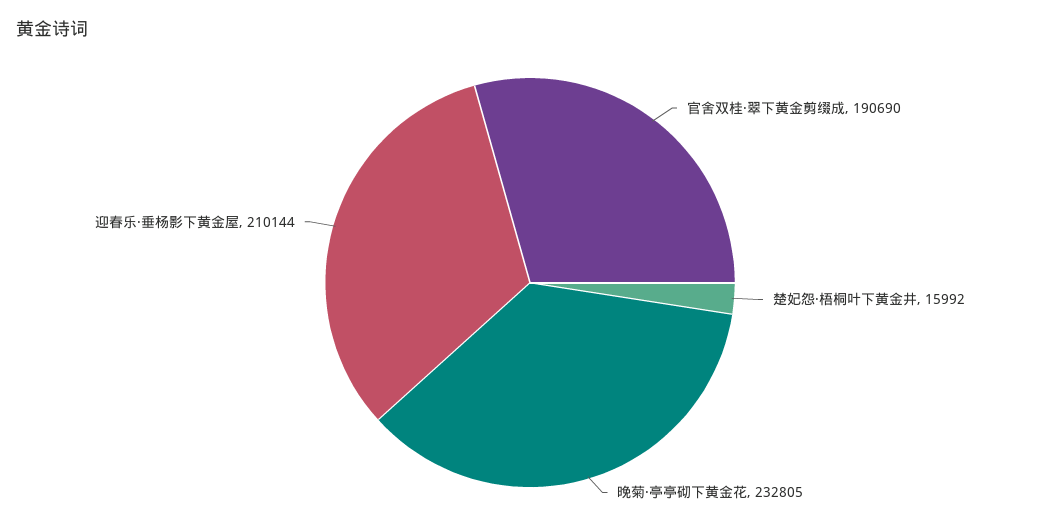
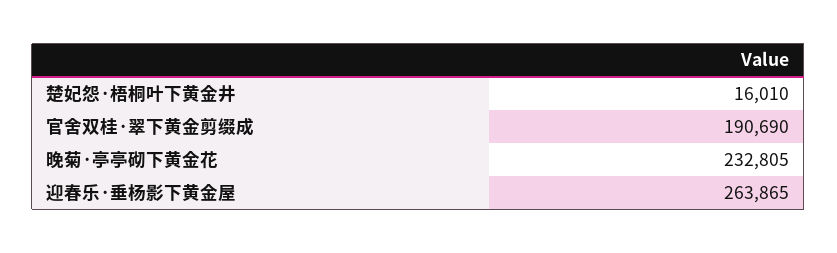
  {
    "官舍双桂·翠下黄金剪缀成": 190690,
-   "楚妃怨·梧桐叶下黄金井": 15992,
+   "楚妃怨·梧桐叶下黄金井": 16010,
    "晚菊·亭亭砌下黄金花": 232805,
-   "迎春乐·垂杨影下黄金屋": 210144
+   "迎春乐·垂杨影下黄金屋": 263865
  }

